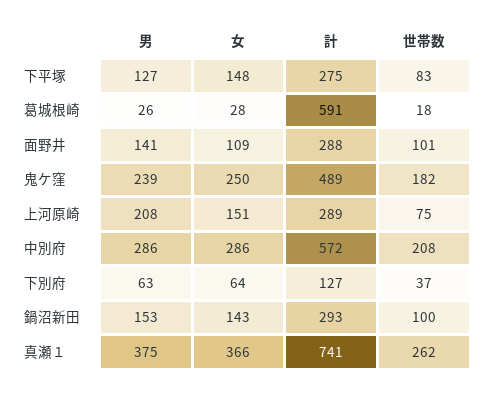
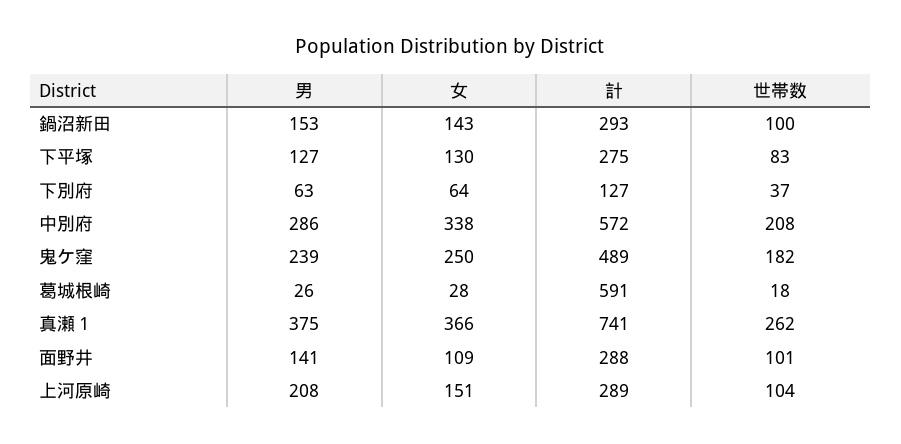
  {
    "男": {
      "下平塚": 127,
      "葛城根崎": 26,
      "面野井": 141,
      "鬼ケ窪": 239,
      "上河原崎": 208,
      "中別府": 286,
      "下別府": 63,
      "鍋沼新田": 153,
      "真瀬１": 375
    },
    "女": {
-     "下平塚": 148,
+     "下平塚": 130,
      "葛城根崎": 28,
      "面野井": 109,
      "鬼ケ窪": 250,
      "上河原崎": 151,
-     "中別府": 286,
+     "中別府": 338,
      "下別府": 64,
      "鍋沼新田": 143,
      "真瀬１": 366
    },
    "計": {
      "下平塚": 275,
      "葛城根崎": 591,
      "面野井": 288,
      "鬼ケ窪": 489,
      "上河原崎": 289,
      "中別府": 572,
      "下別府": 127,
      "鍋沼新田": 293,
      "真瀬１": 741
    },
    "世帯数": {
      "下平塚": 83,
      "葛城根崎": 18,
      "面野井": 101,
      "鬼ケ窪": 182,
-     "上河原崎": 75,
+     "上河原崎": 104,
      "中別府": 208,
      "下別府": 37,
      "鍋沼新田": 100,
      "真瀬１": 262
    }
  }

